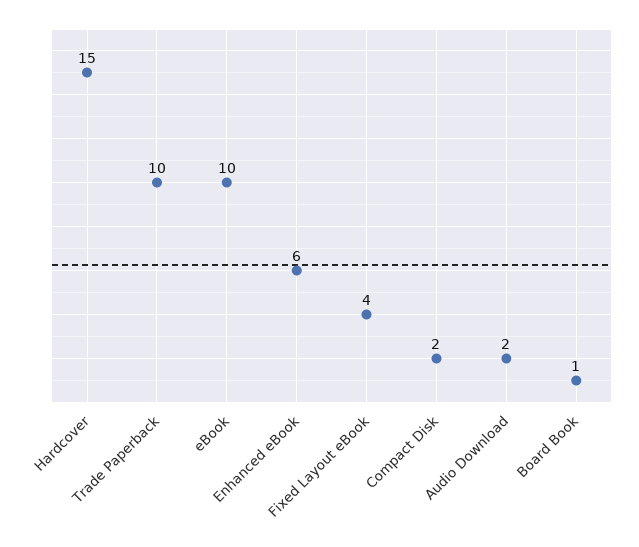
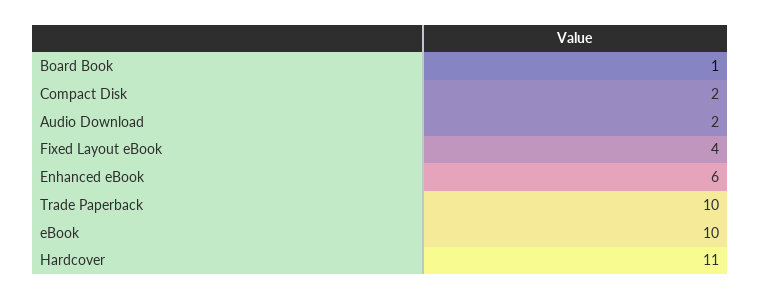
  {
-   "Hardcover": 15,
+   "Hardcover": 11,
    "Trade Paperback": 10,
    "eBook": 10,
    "Enhanced eBook": 6,
    "Fixed Layout eBook": 4,
    "Compact Disk": 2,
    "Audio Download": 2,
    "Board Book": 1
  }

